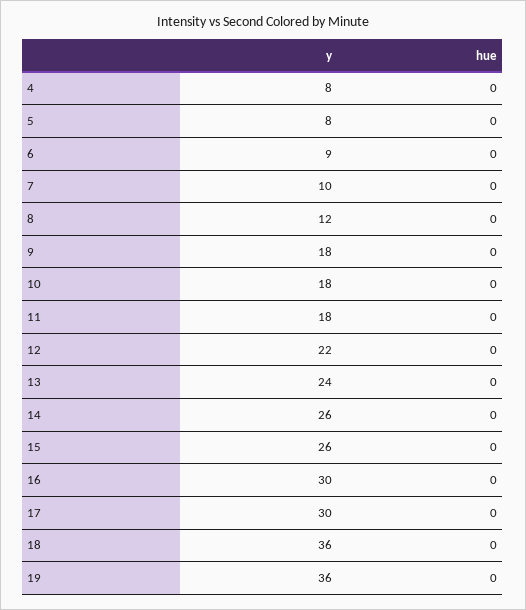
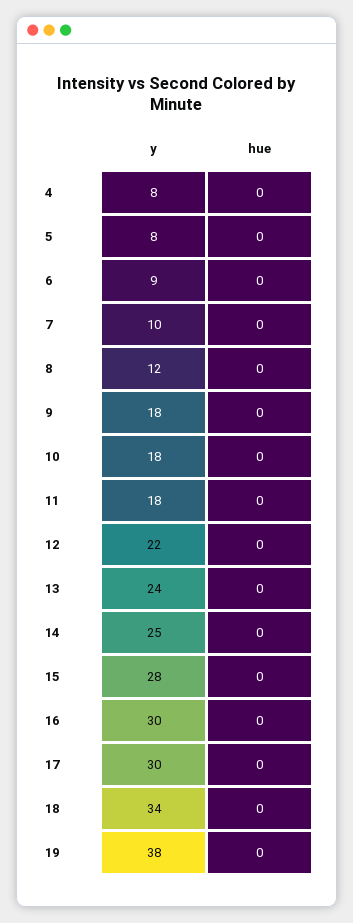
  {
    "y": {
      "4": 8,
      "5": 8,
      "6": 9,
      "7": 10,
      "8": 12,
      "9": 18,
      "10": 18,
      "11": 18,
      "12": 22,
      "13": 24,
-     "14": 26,
+     "14": 25,
-     "15": 26,
+     "15": 28,
      "16": 30,
      "17": 30,
-     "18": 36,
+     "18": 34,
-     "19": 36
+     "19": 38
    },
    "hue": {
      "4": 0,
      "5": 0,
      "6": 0,
      "7": 0,
      "8": 0,
      "9": 0,
      "10": 0,
      "11": 0,
      "12": 0,
      "13": 0,
      "14": 0,
      "15": 0,
      "16": 0,
      "17": 0,
      "18": 0,
      "19": 0
    }
  }

